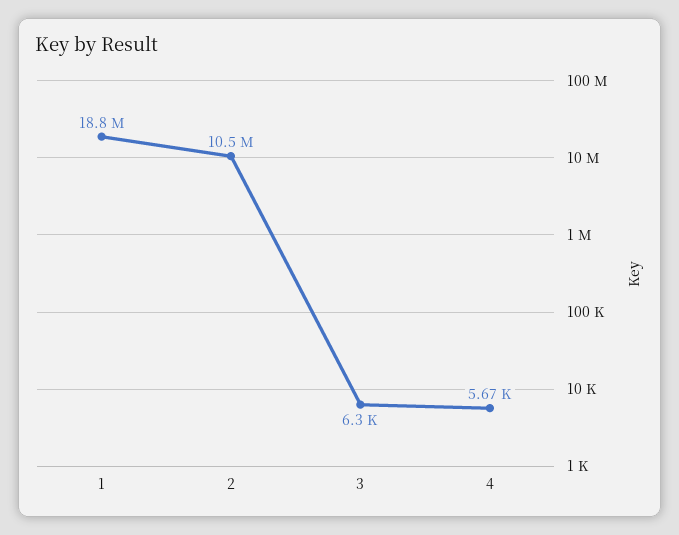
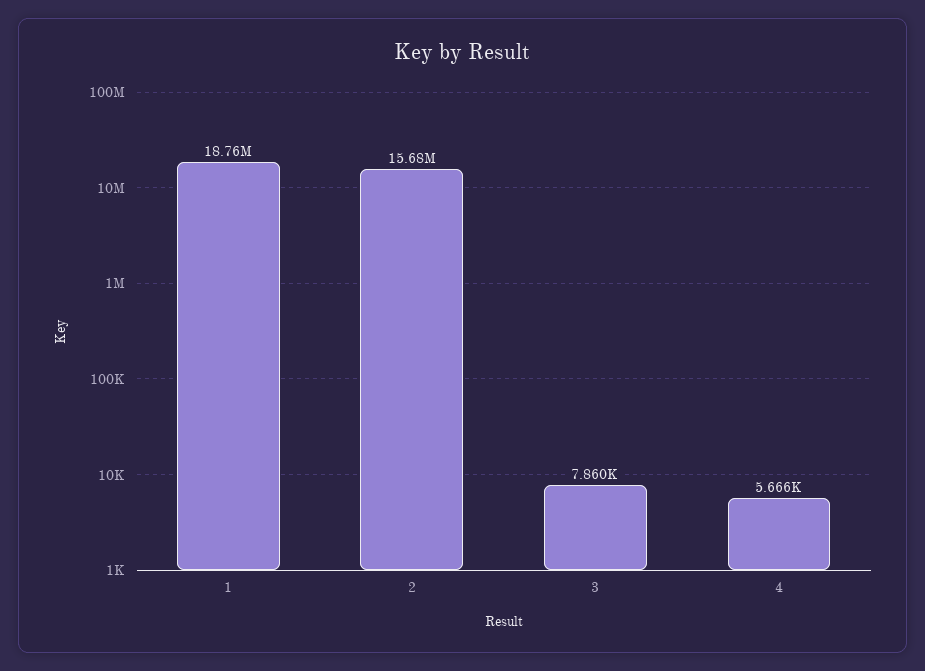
  {
    "1": 18760000,
-   "2": 10500000,
+   "2": 15680000,
-   "3": 6300,
+   "3": 7860,
    "4": 5666
  }

